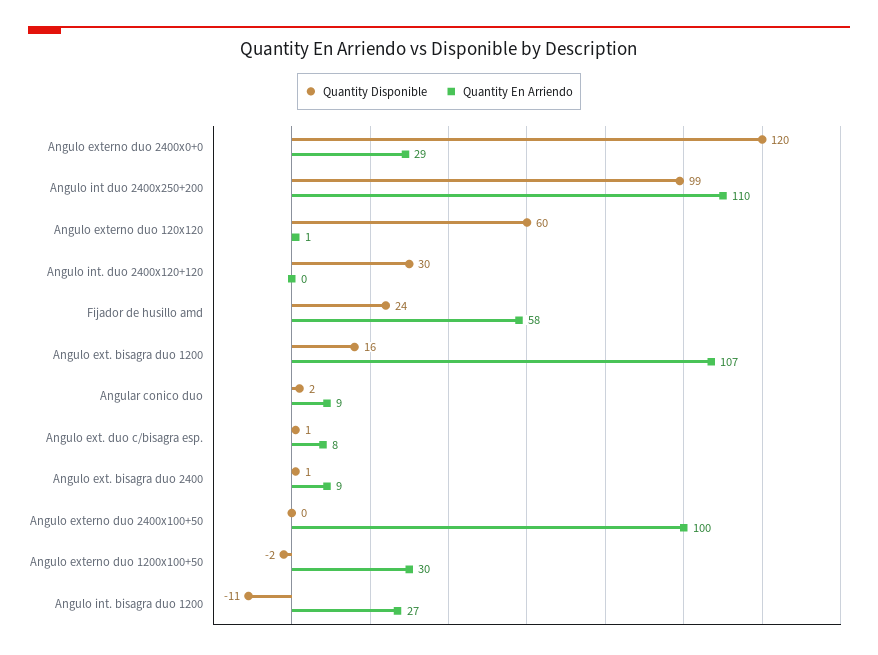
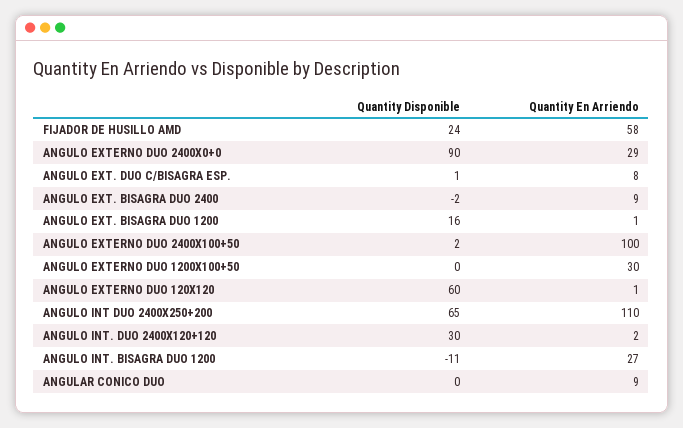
  {
    "Quantity Disponible": {
-     "Angulo externo duo 2400x0+0": 120,
+     "Angulo externo duo 2400x0+0": 90,
-     "Angulo int duo 2400x250+200": 99,
+     "Angulo int duo 2400x250+200": 65,
      "Angulo externo duo 120x120": 60,
      "Angulo int. duo 2400x120+120": 30,
      "Fijador de husillo amd": 24,
      "Angulo ext. bisagra duo 1200": 16,
-     "Angular conico duo": 2,
+     "Angular conico duo": 0,
      "Angulo ext. duo c/bisagra esp.": 1,
-     "Angulo ext. bisagra duo 2400": 1,
+     "Angulo ext. bisagra duo 2400": -2,
-     "Angulo externo duo 2400x100+50": 0,
+     "Angulo externo duo 2400x100+50": 2,
-     "Angulo externo duo 1200x100+50": -2,
+     "Angulo externo duo 1200x100+50": 0,
      "Angulo int. bisagra duo 1200": -11
    },
    "Quantity En Arriendo": {
      "Angulo externo duo 2400x0+0": 29,
      "Angulo int duo 2400x250+200": 110,
      "Angulo externo duo 120x120": 1,
-     "Angulo int. duo 2400x120+120": 0,
+     "Angulo int. duo 2400x120+120": 2,
      "Fijador de husillo amd": 58,
-     "Angulo ext. bisagra duo 1200": 107,
+     "Angulo ext. bisagra duo 1200": 1,
      "Angular conico duo": 9,
      "Angulo ext. duo c/bisagra esp.": 8,
      "Angulo ext. bisagra duo 2400": 9,
      "Angulo externo duo 2400x100+50": 100,
      "Angulo externo duo 1200x100+50": 30,
      "Angulo int. bisagra duo 1200": 27
    }
  }

